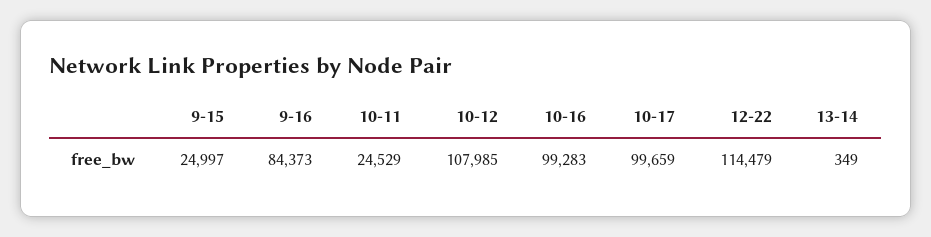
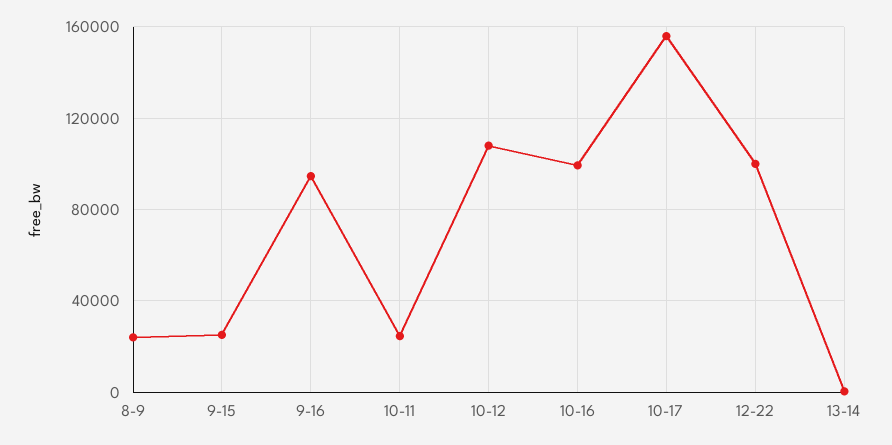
  {
    "9-15": 24997,
-   "9-16": 84373,
+   "9-16": 95000,
    "10-11": 24529,
    "10-12": 107985,
    "10-16": 99283,
-   "10-17": 99659,
+   "10-17": 155000,
-   "12-22": 114479,
+   "12-22": 100000,
-   "13-14": 349
+   "13-14": 349,
+   "8-9": 25000
  }

